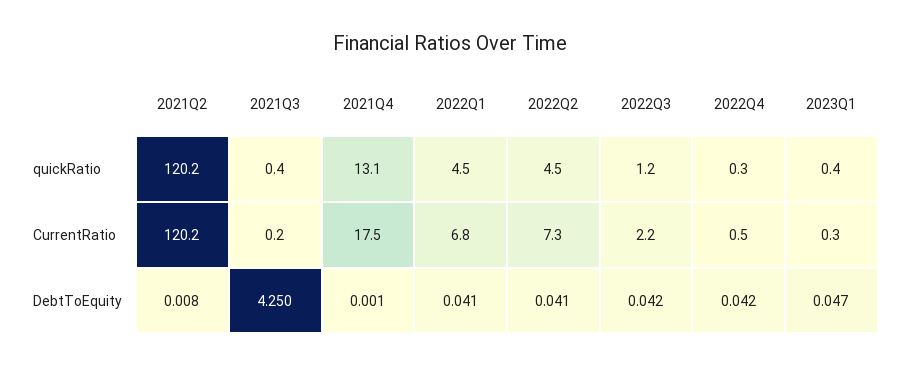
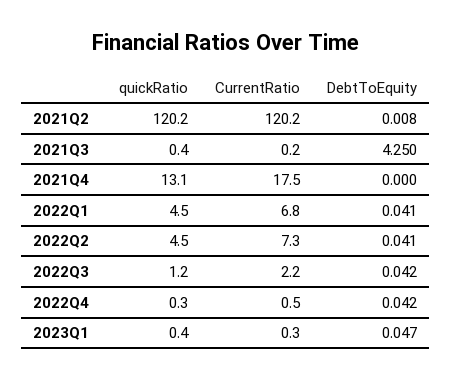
  {
    "2021Q2": {
      "quickRatio": 120.2,
      "CurrentRatio": 120.2,
      "DebtToEquity": 0.008
    },
    "2021Q3": {
      "quickRatio": 0.4,
      "CurrentRatio": 0.2,
      "DebtToEquity": 4.25
    },
    "2021Q4": {
      "quickRatio": 13.1,
      "CurrentRatio": 17.5,
-     "DebtToEquity": 0.001
+     "DebtToEquity": 0
    },
    "2022Q1": {
      "quickRatio": 4.5,
      "CurrentRatio": 6.8,
      "DebtToEquity": 0.041
    },
    "2022Q2": {
      "quickRatio": 4.5,
      "CurrentRatio": 7.3,
      "DebtToEquity": 0.041
    },
    "2022Q3": {
      "quickRatio": 1.2,
      "CurrentRatio": 2.2,
      "DebtToEquity": 0.042
    },
    "2022Q4": {
      "quickRatio": 0.3,
      "CurrentRatio": 0.5,
      "DebtToEquity": 0.042
    },
    "2023Q1": {
      "quickRatio": 0.4,
      "CurrentRatio": 0.3,
      "DebtToEquity": 0.047
    }
  }

